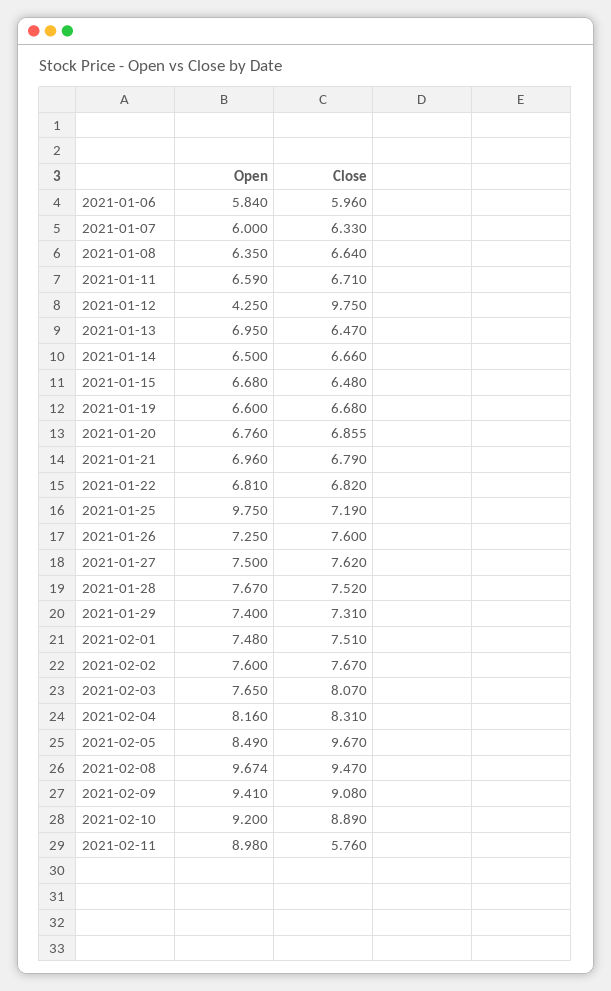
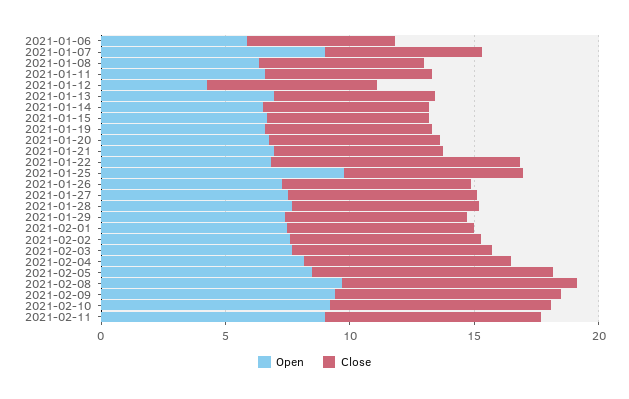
  {
    "Open": {
      "2021-01-06": 5.84,
-     "2021-01-07": 6,
+     "2021-01-07": 9,
      "2021-01-08": 6.35,
      "2021-01-11": 6.59,
      "2021-01-12": 4.25,
      "2021-01-13": 6.95,
      "2021-01-14": 6.5,
      "2021-01-15": 6.68,
      "2021-01-19": 6.6,
      "2021-01-20": 6.76,
      "2021-01-21": 6.96,
      "2021-01-22": 6.81,
      "2021-01-25": 9.75,
      "2021-01-26": 7.25,
      "2021-01-27": 7.5,
      "2021-01-28": 7.67,
      "2021-01-29": 7.4,
      "2021-02-01": 7.48,
      "2021-02-02": 7.6,
      "2021-02-03": 7.65,
      "2021-02-04": 8.16,
      "2021-02-05": 8.49,
      "2021-02-08": 9.674,
      "2021-02-09": 9.41,
      "2021-02-10": 9.2,
      "2021-02-11": 8.98
    },
    "Close": {
      "2021-01-06": 5.96,
      "2021-01-07": 6.33,
      "2021-01-08": 6.64,
      "2021-01-11": 6.71,
-     "2021-01-12": 9.75,
+     "2021-01-12": 7,
      "2021-01-13": 6.47,
      "2021-01-14": 6.66,
      "2021-01-15": 6.48,
      "2021-01-19": 6.68,
      "2021-01-20": 6.855,
      "2021-01-21": 6.79,
-     "2021-01-22": 6.82,
+     "2021-01-22": 10,
      "2021-01-25": 7.19,
      "2021-01-26": 7.6,
      "2021-01-27": 7.62,
      "2021-01-28": 7.52,
      "2021-01-29": 7.31,
      "2021-02-01": 7.51,
      "2021-02-02": 7.67,
      "2021-02-03": 8.07,
      "2021-02-04": 8.31,
      "2021-02-05": 9.67,
      "2021-02-08": 9.47,
      "2021-02-09": 9.08,
      "2021-02-10": 8.89,
-     "2021-02-11": 5.76
+     "2021-02-11": 9
    }
  }

